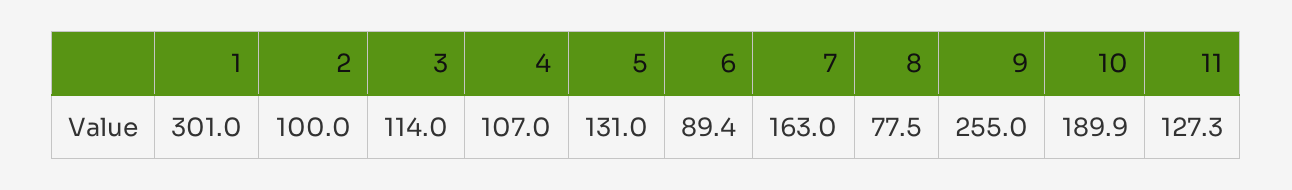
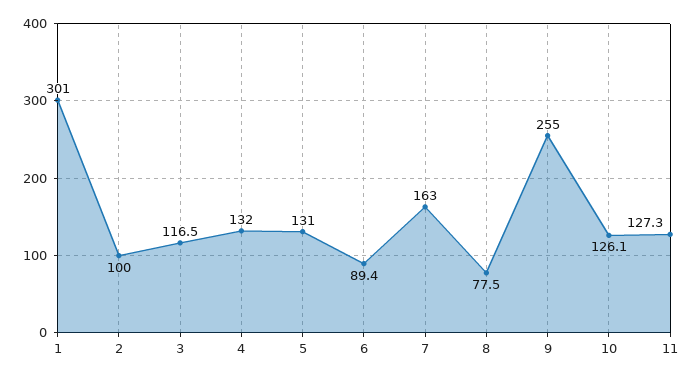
  {
    "1": 301,
    "2": 100,
-   "3": 114,
+   "3": 116.5,
-   "4": 107,
+   "4": 132,
    "5": 131,
    "6": 89.4,
    "7": 163,
    "8": 77.5,
    "9": 255,
-   "10": 189.9,
+   "10": 126.1,
    "11": 127.3
  }

